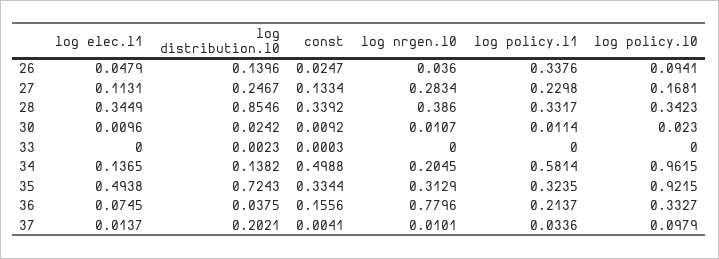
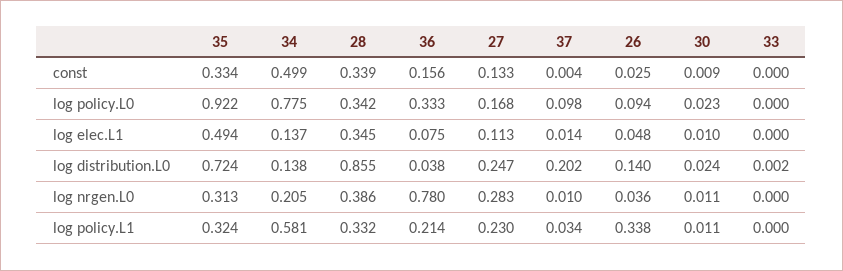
  {
    "log elec.l1": {
      "26": 0.0479,
      "27": 0.1131,
      "28": 0.3449,
      "30": 0.0096,
      "33": 0,
      "34": 0.1365,
      "35": 0.4938,
      "36": 0.0745,
      "37": 0.0137
    },
    "log distribution.l0": {
      "26": 0.1396,
      "27": 0.2467,
      "28": 0.8546,
      "30": 0.0242,
      "33": 0.0023,
      "34": 0.1382,
      "35": 0.7243,
      "36": 0.0375,
      "37": 0.2021
    },
    "const": {
      "26": 0.0247,
      "27": 0.1334,
      "28": 0.3392,
      "30": 0.0092,
      "33": 0.0003,
      "34": 0.4988,
      "35": 0.3344,
      "36": 0.1556,
      "37": 0.0041
    },
    "log nrgen.l0": {
      "26": 0.036,
      "27": 0.2834,
      "28": 0.386,
      "30": 0.0107,
      "33": 0,
      "34": 0.2045,
      "35": 0.3129,
      "36": 0.7796,
      "37": 0.0101
    },
    "log policy.l1": {
      "26": 0.3376,
      "27": 0.2298,
      "28": 0.3317,
      "30": 0.0114,
      "33": 0,
      "34": 0.5814,
      "35": 0.3235,
      "36": 0.2137,
      "37": 0.0336
    },
    "log policy.l0": {
      "26": 0.0941,
      "27": 0.1681,
      "28": 0.3423,
      "30": 0.023,
      "33": 0,
-     "34": 0.9615,
+     "34": 0.775,
      "35": 0.9215,
      "36": 0.3327,
      "37": 0.0979
    }
  }

